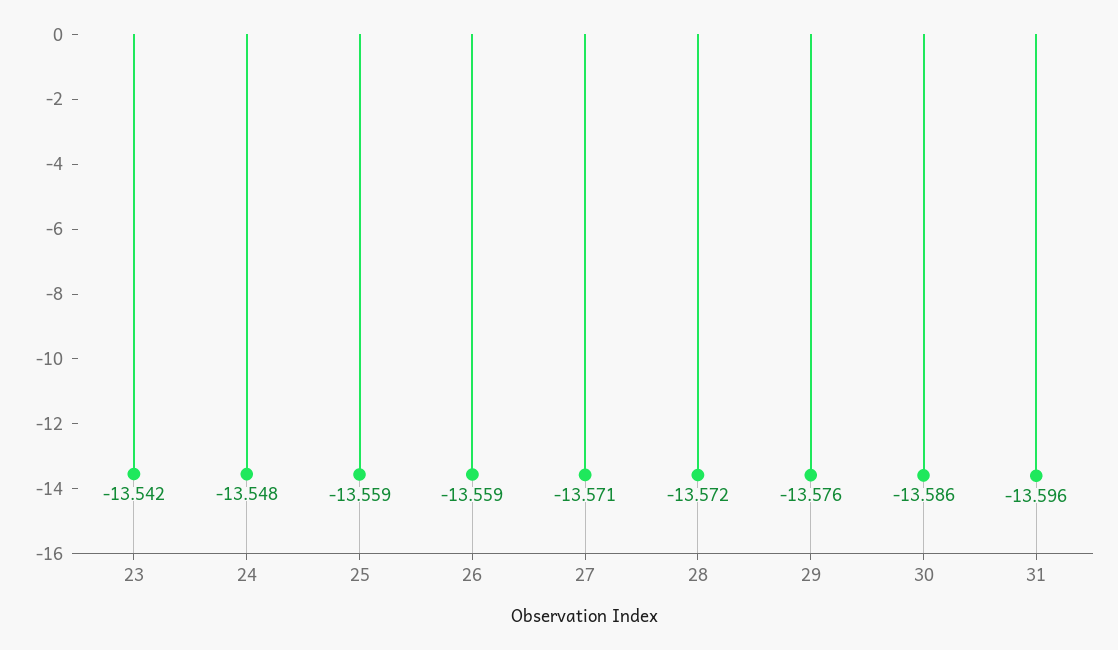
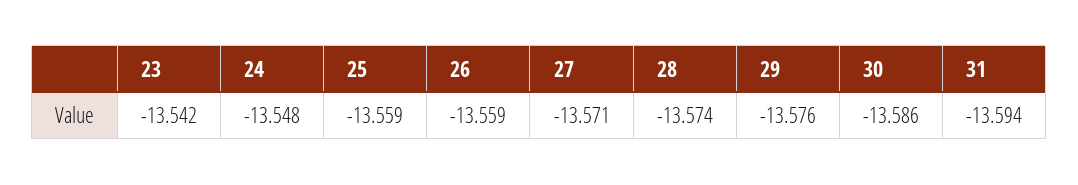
  {
    "23": -13.542,
    "24": -13.548,
    "25": -13.559,
    "26": -13.559,
    "27": -13.571,
-   "28": -13.572,
+   "28": -13.574,
    "29": -13.576,
    "30": -13.586,
-   "31": -13.596
+   "31": -13.594
  }

